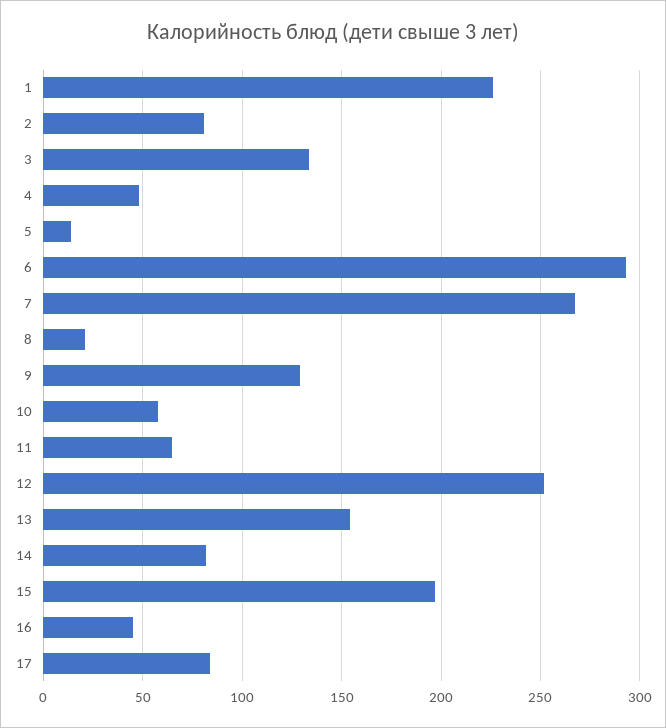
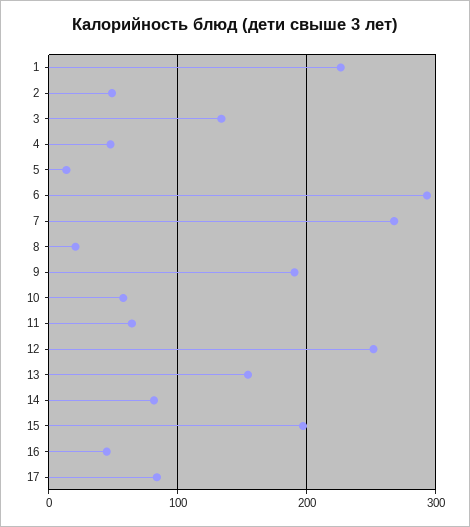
  {
    "1": 225,
-   "2": 80,
+   "2": 50,
    "3": 135,
    "4": 50,
    "5": 15,
    "6": 295,
    "7": 270,
    "8": 20,
-   "9": 130,
+   "9": 190,
    "10": 60,
    "11": 65,
    "12": 250,
    "13": 155,
    "14": 80,
    "15": 195,
    "16": 45,
    "17": 85
  }

